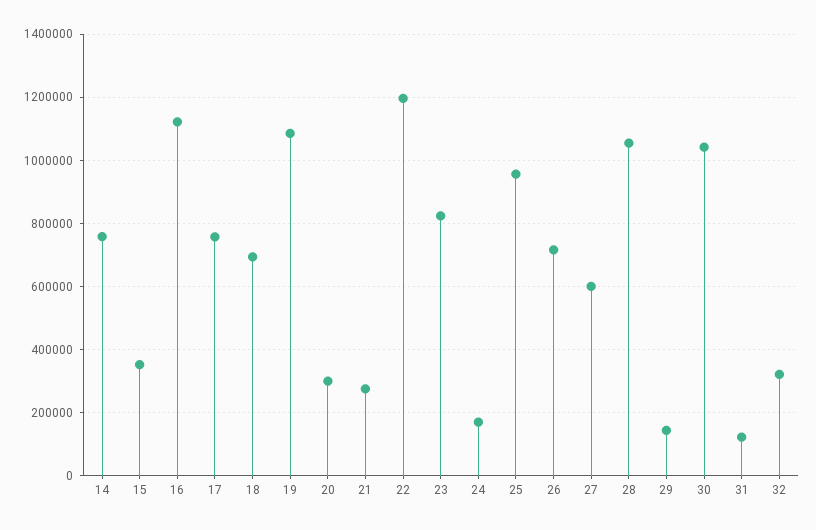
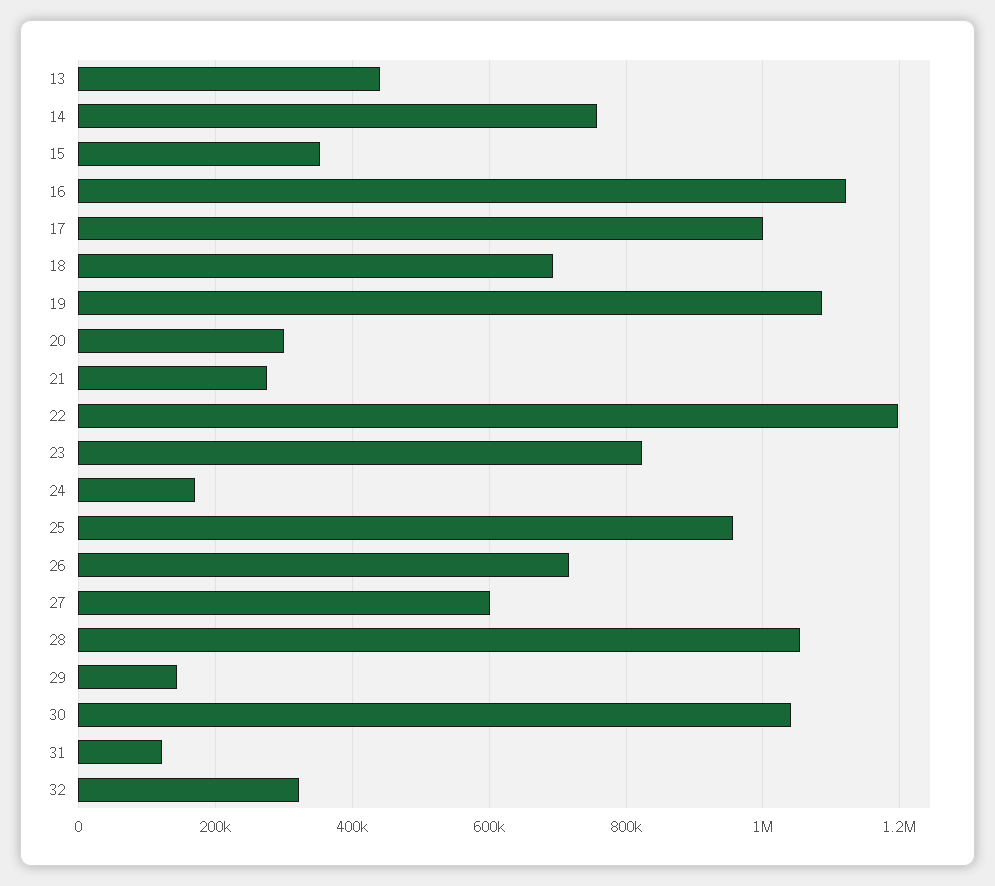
  {
    "14": 760000,
    "15": 360000,
    "16": 1120000,
-   "17": 760000,
+   "17": 1000000,
    "18": 700000,
    "19": 1080000,
    "20": 300000,
    "21": 280000,
    "22": 1200000,
    "23": 820000,
    "24": 180000,
    "25": 960000,
    "26": 720000,
    "27": 600000,
    "28": 1060000,
    "29": 140000,
    "30": 1040000,
    "31": 120000,
-   "32": 320000
+   "32": 320000,
+   "13": 440000
  }

